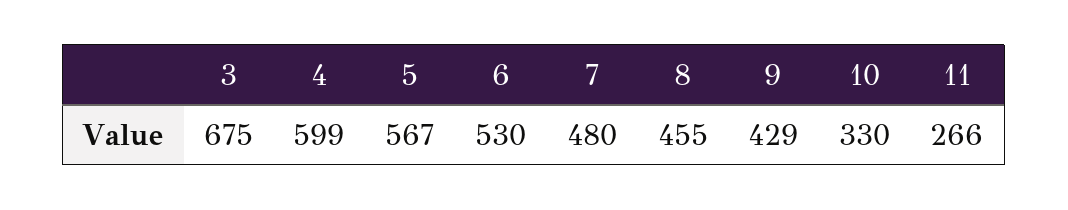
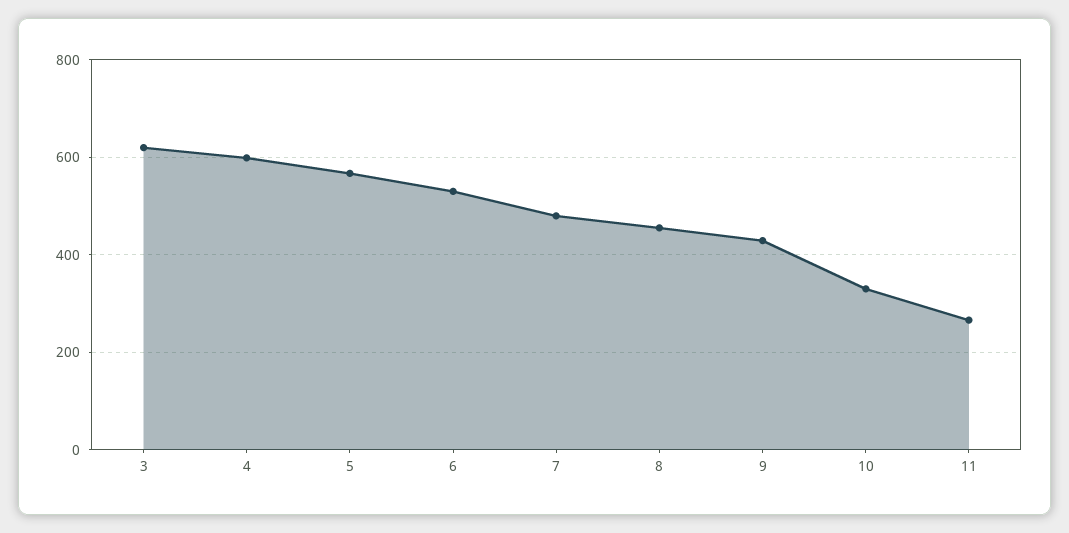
  {
-   "3": 675,
+   "3": 620,
    "4": 599,
    "5": 567,
    "6": 530,
    "7": 480,
    "8": 455,
    "9": 429,
    "10": 330,
    "11": 266
  }

